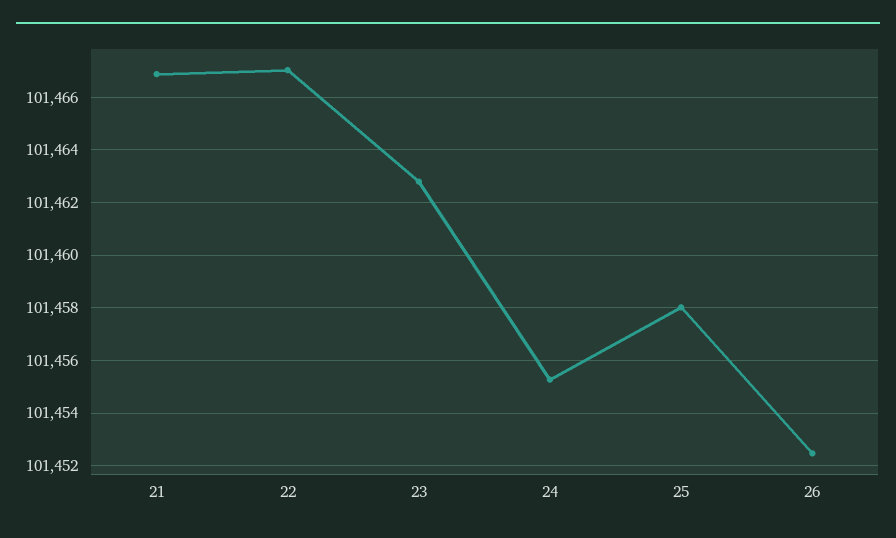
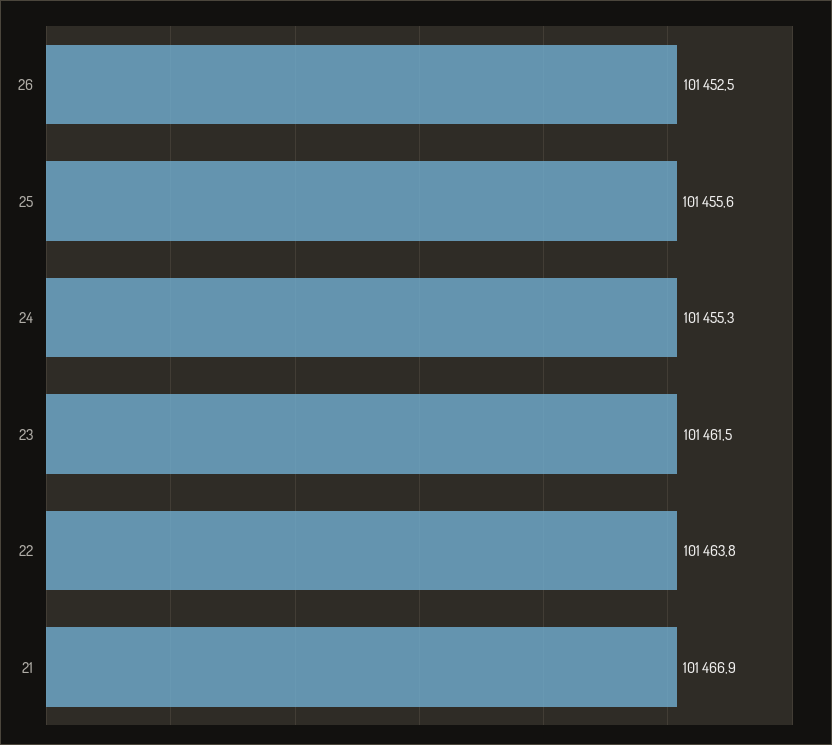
  {
    "21": 101466.9,
-   "22": 101467,
+   "22": 101463.8,
-   "23": 101462.75,
+   "23": 101461.5,
    "24": 101455.3,
-   "25": 101458,
+   "25": 101455.6,
    "26": 101452.5
  }

